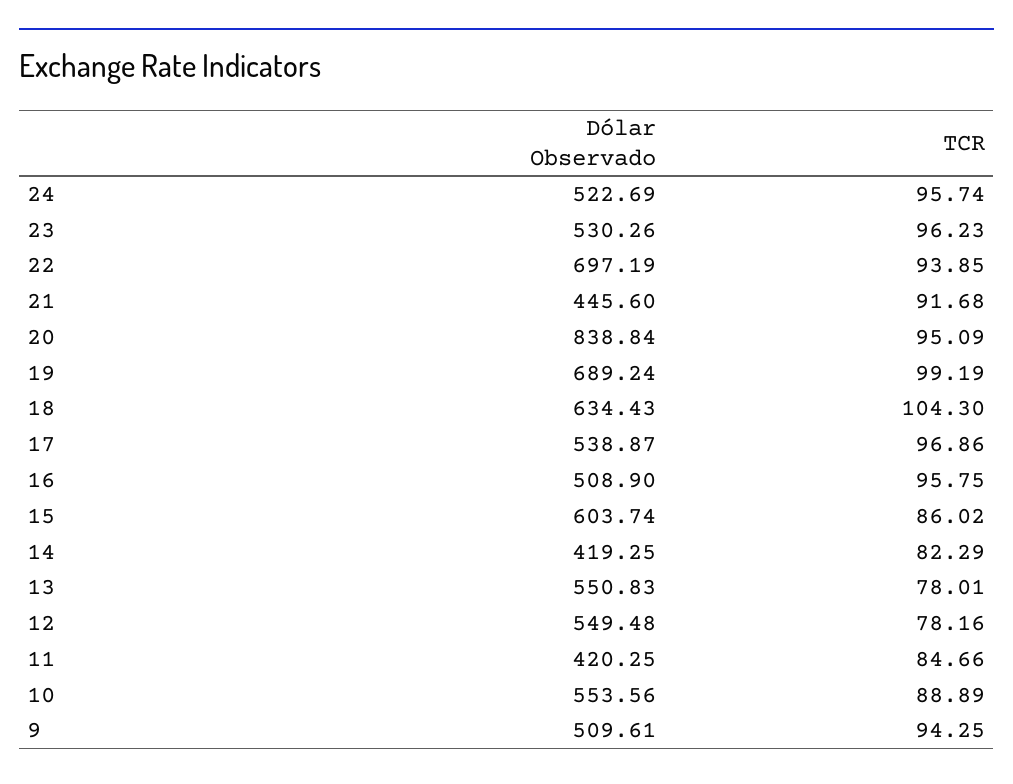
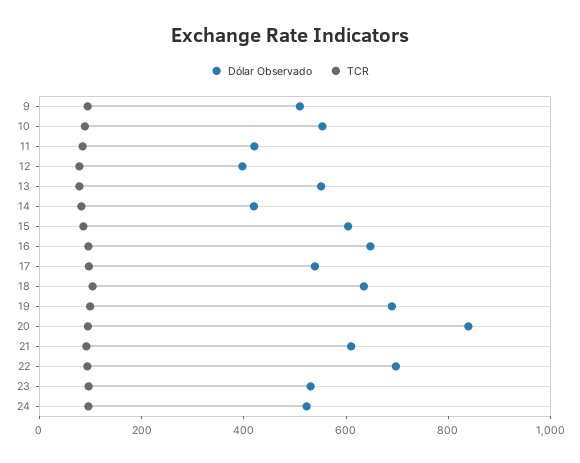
  {
    "Dólar Observado": {
      "24": 522.69,
      "23": 530.26,
      "22": 697.19,
-     "21": 445.6,
+     "21": 600,
      "20": 838.84,
      "19": 689.24,
      "18": 634.43,
      "17": 538.87,
-     "16": 508.9,
+     "16": 650,
      "15": 603.74,
      "14": 419.25,
      "13": 550.83,
-     "12": 549.48,
+     "12": 400,
      "11": 420.25,
      "10": 553.56,
      "9": 509.61
    },
    "TCR": {
      "24": 95.74,
      "23": 96.23,
      "22": 93.85,
      "21": 91.68,
      "20": 95.09,
      "19": 99.19,
      "18": 104.3,
      "17": 96.86,
      "16": 95.75,
      "15": 86.02,
      "14": 82.29,
      "13": 78.01,
      "12": 78.16,
      "11": 84.66,
      "10": 88.89,
      "9": 94.25
    }
  }

